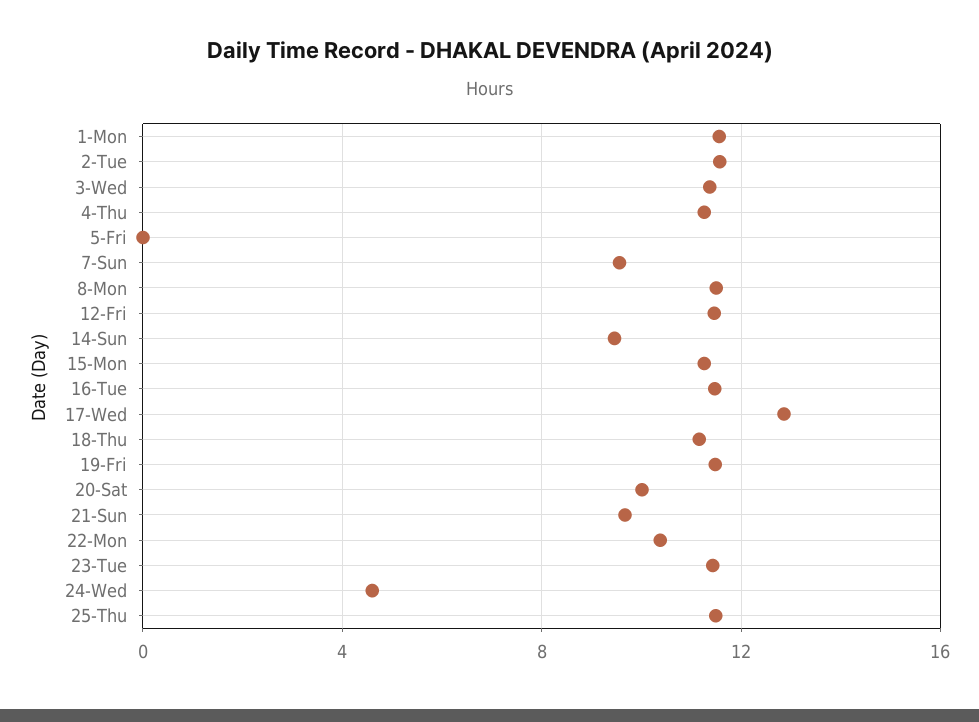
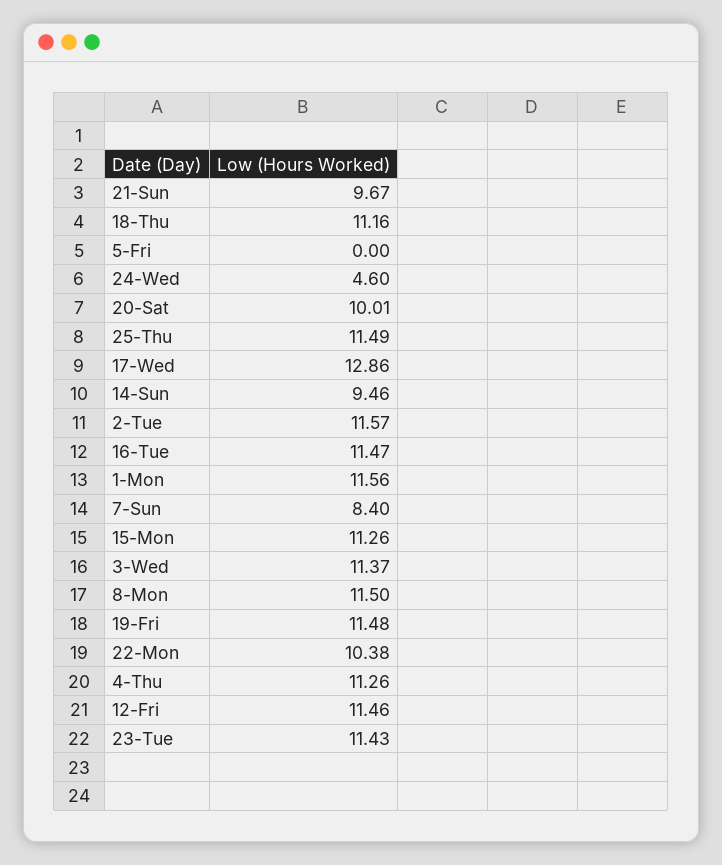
  {
    "1-Mon": 11.56,
    "2-Tue": 11.57,
    "3-Wed": 11.37,
    "4-Thu": 11.26,
    "5-Fri": 0,
-   "7-Sun": 9.5,
+   "7-Sun": 8.4,
    "8-Mon": 11.5,
    "12-Fri": 11.46,
    "14-Sun": 9.46,
    "15-Mon": 11.26,
    "16-Tue": 11.47,
    "17-Wed": 12.86,
    "18-Thu": 11.16,
    "19-Fri": 11.48,
    "20-Sat": 10.01,
    "21-Sun": 9.67,
    "22-Mon": 10.38,
    "23-Tue": 11.43,
    "24-Wed": 4.6,
    "25-Thu": 11.49
  }

